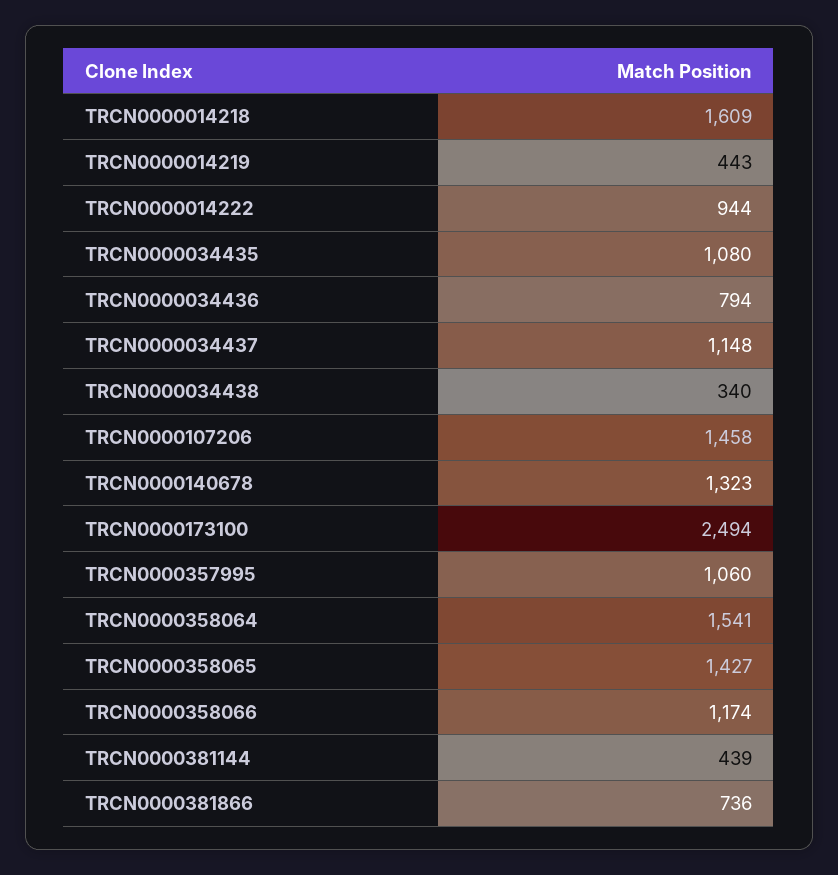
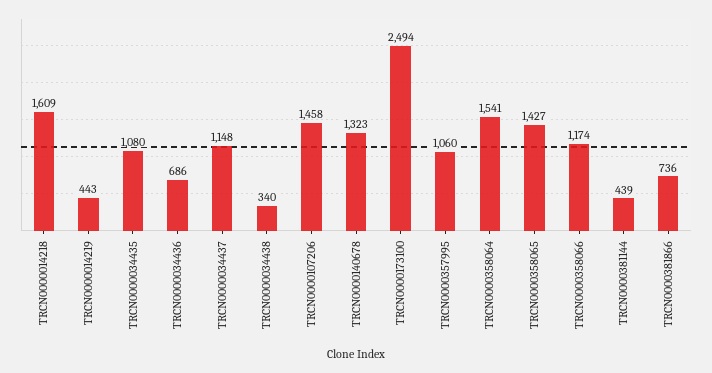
  {
    "TRCN0000014218": 1609,
    "TRCN0000014219": 443,
-   "TRCN0000014222": 944,
    "TRCN0000034435": 1080,
-   "TRCN0000034436": 794,
+   "TRCN0000034436": 686,
    "TRCN0000034437": 1148,
    "TRCN0000034438": 340,
    "TRCN0000107206": 1458,
    "TRCN0000140678": 1323,
    "TRCN0000173100": 2494,
    "TRCN0000357995": 1060,
    "TRCN0000358064": 1541,
    "TRCN0000358065": 1427,
    "TRCN0000358066": 1174,
    "TRCN0000381144": 439,
    "TRCN0000381866": 736
  }

